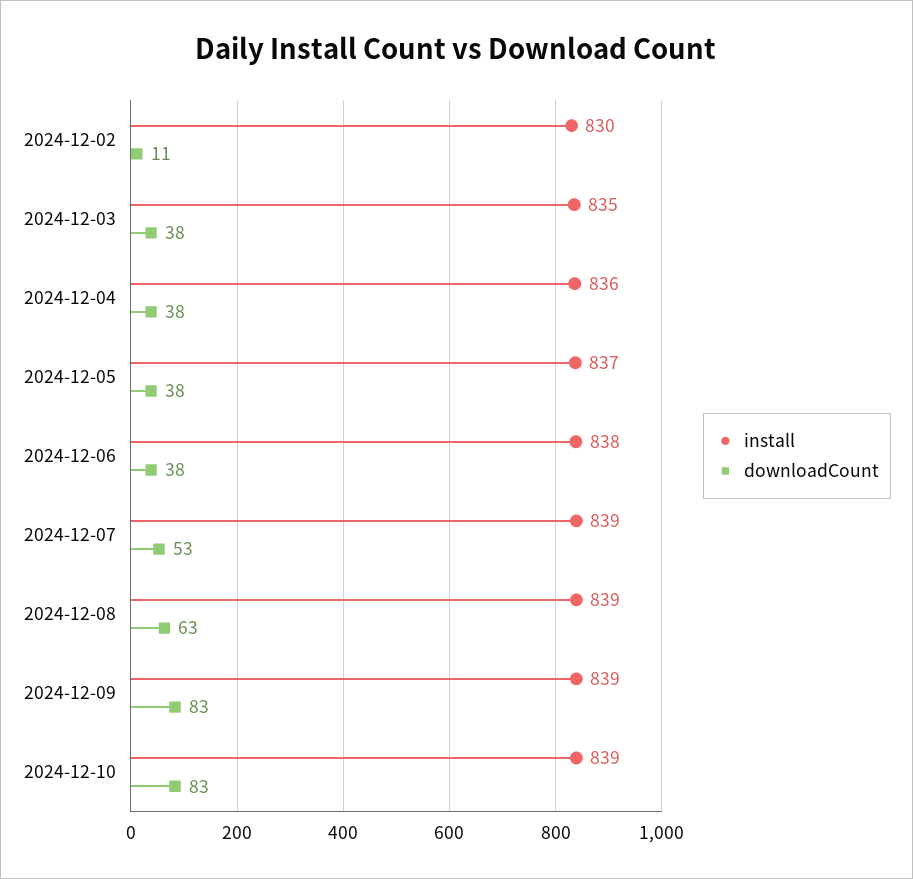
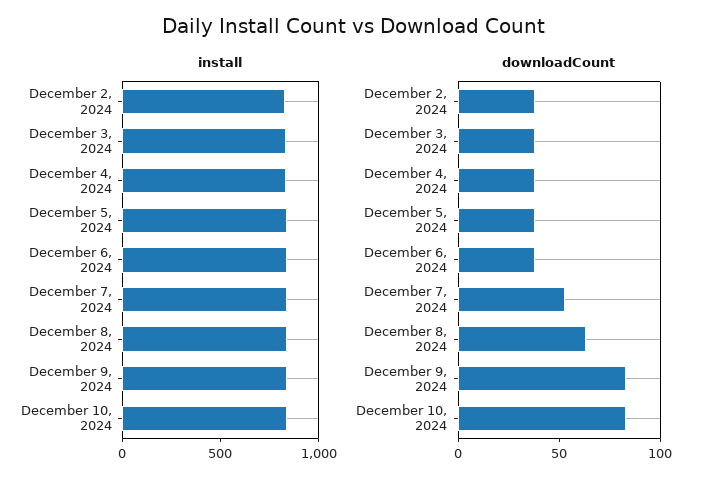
  {
    "install": {
      "2024-12-02": 830,
      "2024-12-03": 835,
      "2024-12-04": 836,
      "2024-12-05": 837,
      "2024-12-06": 838,
      "2024-12-07": 839,
      "2024-12-08": 839,
      "2024-12-09": 839,
      "2024-12-10": 839
    },
    "downloadCount": {
-     "2024-12-02": 11,
+     "2024-12-02": 40,
      "2024-12-03": 38,
      "2024-12-04": 38,
      "2024-12-05": 38,
      "2024-12-06": 38,
      "2024-12-07": 53,
      "2024-12-08": 63,
      "2024-12-09": 83,
      "2024-12-10": 83
    }
  }

